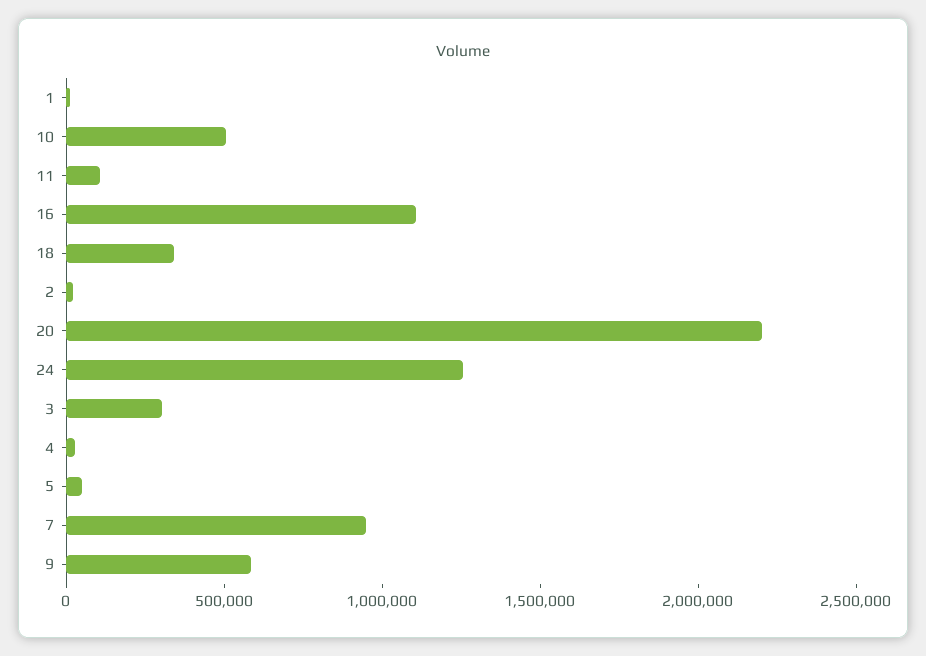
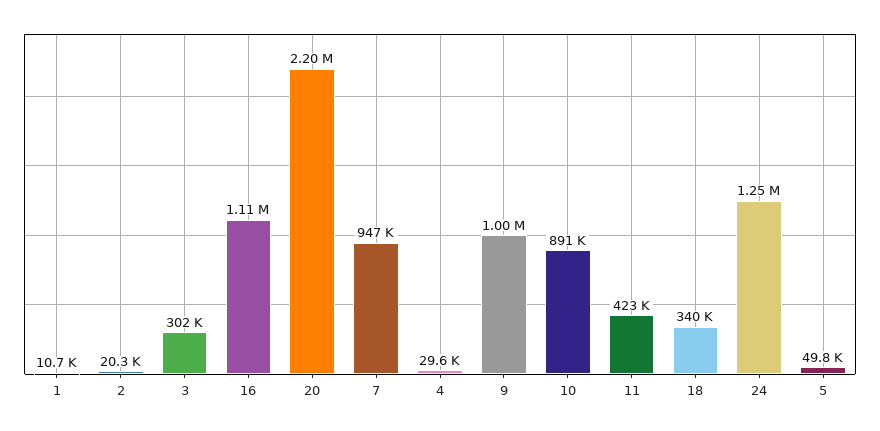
  {
    "1": 10700,
-   "10": 500000,
+   "10": 891000,
-   "11": 100000,
+   "11": 423000,
    "16": 1110000,
    "18": 340000,
    "2": 20300,
    "20": 2200000,
    "24": 1250000,
    "3": 302000,
    "4": 29600,
    "5": 49800,
    "7": 947000,
-   "9": 600000
+   "9": 1000000
  }

